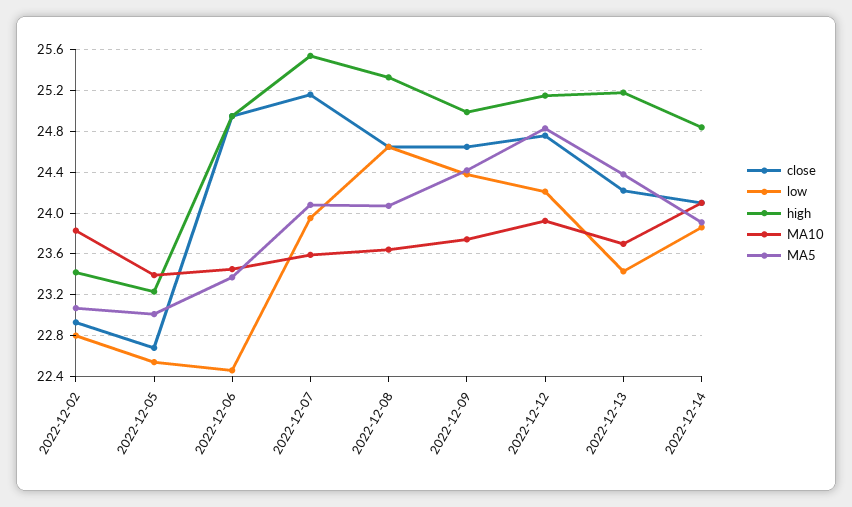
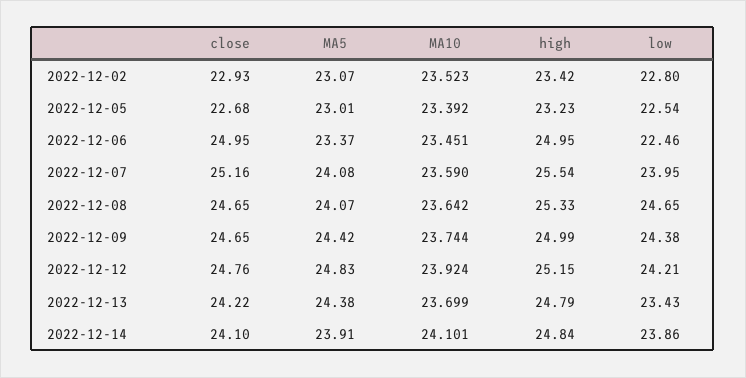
  {
    "close": {
      "2022-12-02": 22.93,
      "2022-12-05": 22.68,
      "2022-12-06": 24.95,
      "2022-12-07": 25.16,
      "2022-12-08": 24.65,
      "2022-12-09": 24.65,
      "2022-12-12": 24.76,
      "2022-12-13": 24.22,
      "2022-12-14": 24.1
    },
    "low": {
      "2022-12-02": 22.8,
      "2022-12-05": 22.54,
      "2022-12-06": 22.46,
      "2022-12-07": 23.95,
      "2022-12-08": 24.65,
      "2022-12-09": 24.38,
      "2022-12-12": 24.21,
      "2022-12-13": 23.43,
      "2022-12-14": 23.86
    },
    "high": {
      "2022-12-02": 23.42,
      "2022-12-05": 23.23,
      "2022-12-06": 24.95,
      "2022-12-07": 25.54,
      "2022-12-08": 25.33,
      "2022-12-09": 24.99,
      "2022-12-12": 25.15,
-     "2022-12-13": 25.2,
+     "2022-12-13": 24.79,
      "2022-12-14": 24.84
    },
    "MA10": {
-     "2022-12-02": 23.8,
+     "2022-12-02": 23.523,
      "2022-12-05": 23.392,
      "2022-12-06": 23.451,
      "2022-12-07": 23.59,
      "2022-12-08": 23.642,
      "2022-12-09": 23.744,
      "2022-12-12": 23.924,
      "2022-12-13": 23.699,
      "2022-12-14": 24.101
    },
    "MA5": {
      "2022-12-02": 23.07,
      "2022-12-05": 23.01,
      "2022-12-06": 23.37,
      "2022-12-07": 24.08,
      "2022-12-08": 24.07,
      "2022-12-09": 24.42,
      "2022-12-12": 24.83,
      "2022-12-13": 24.38,
      "2022-12-14": 23.91
    }
  }

